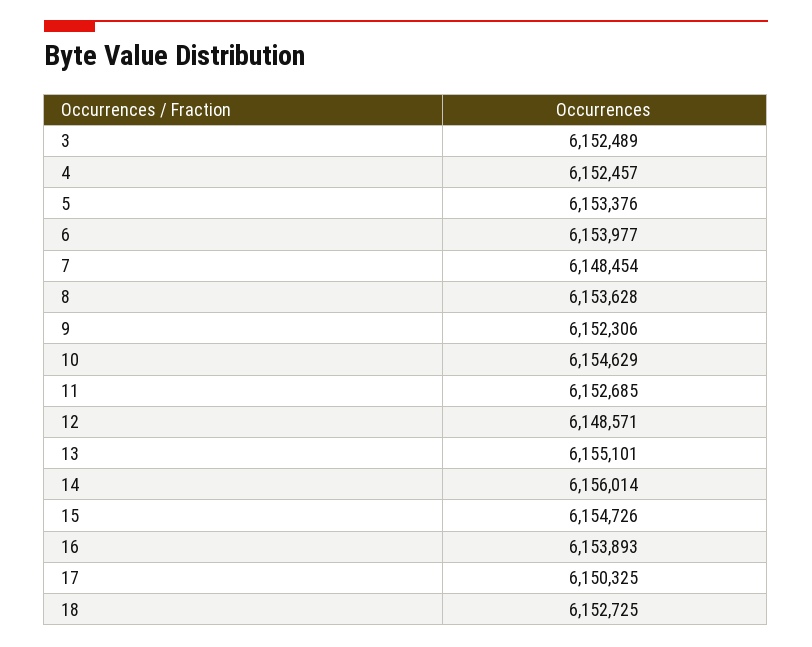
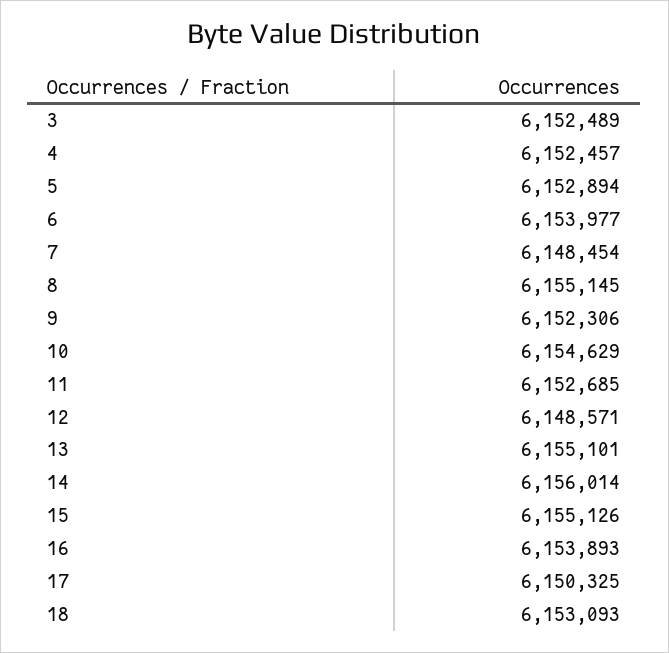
  {
    "3": 6152489,
    "4": 6152457,
-   "5": 6153376,
+   "5": 6152894,
    "6": 6153977,
    "7": 6148454,
-   "8": 6153628,
+   "8": 6155145,
    "9": 6152306,
    "10": 6154629,
    "11": 6152685,
    "12": 6148571,
    "13": 6155101,
    "14": 6156014,
-   "15": 6154726,
+   "15": 6155126,
    "16": 6153893,
    "17": 6150325,
-   "18": 6152725
+   "18": 6153093
  }

